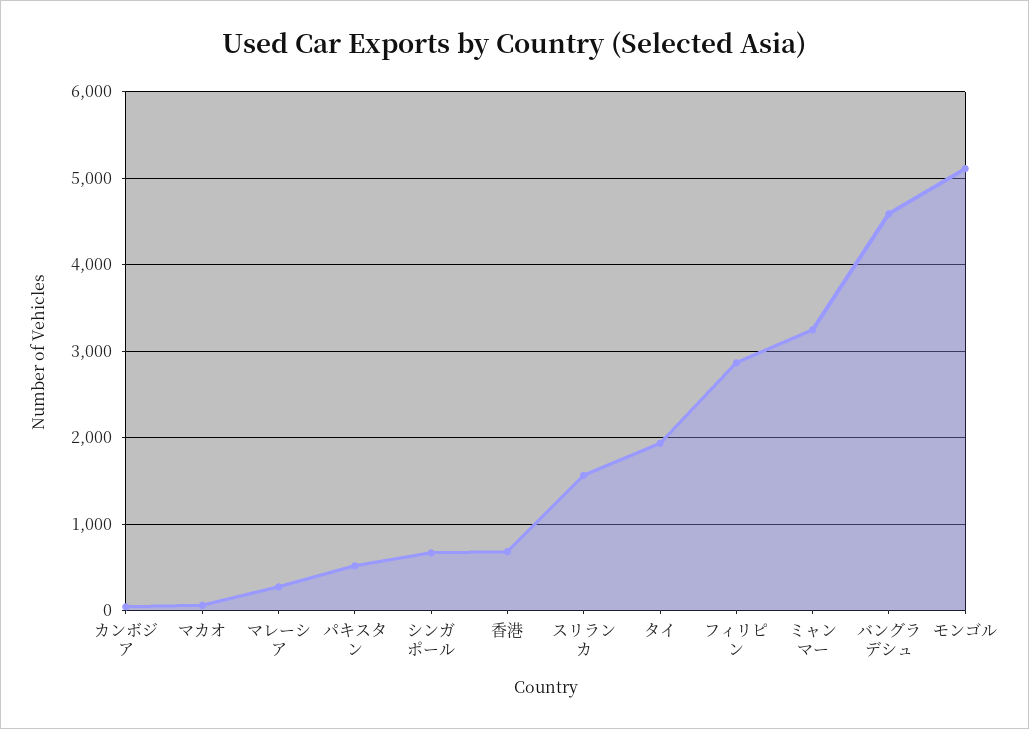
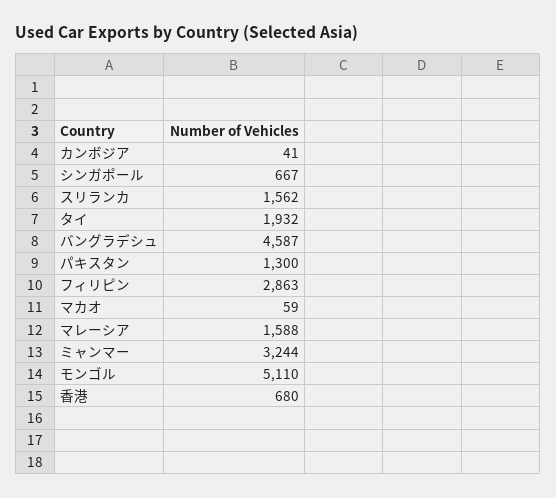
  {
    "カンボジア": 41,
    "マカオ": 59,
-   "マレーシア": 300,
+   "マレーシア": 1588,
-   "パキスタン": 500,
+   "パキスタン": 1300,
    "シンガポール": 667,
    "香港": 680,
    "スリランカ": 1562,
    "タイ": 1932,
    "フィリピン": 2863,
    "ミャンマー": 3244,
    "バングラデシュ": 4587,
    "モンゴル": 5110
  }

